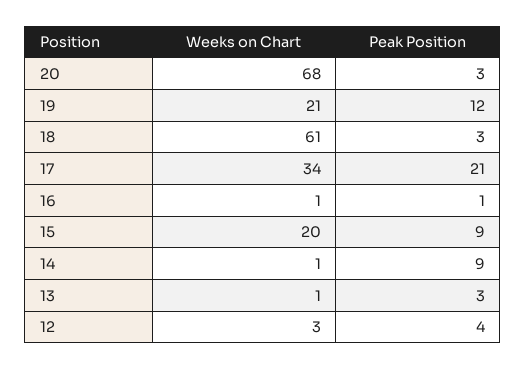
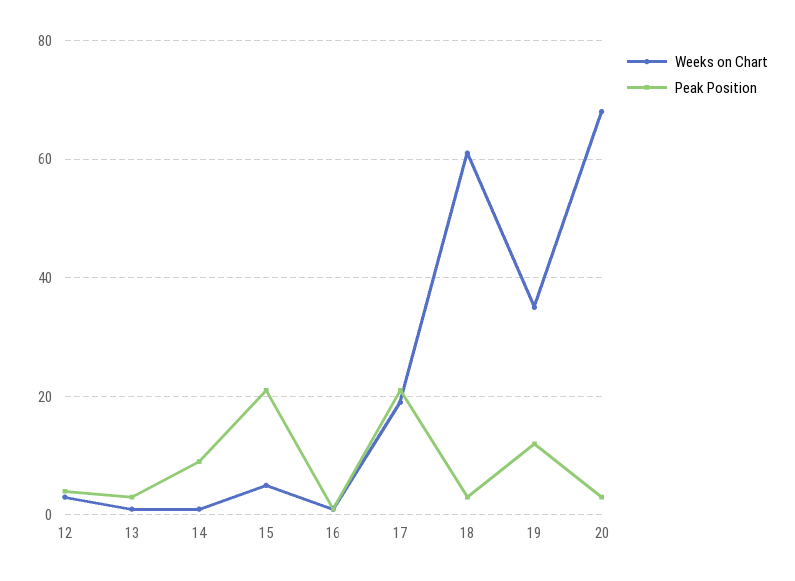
  {
    "Weeks on Chart": {
      "20": 68,
-     "19": 21,
+     "19": 35,
      "18": 61,
-     "17": 34,
+     "17": 20,
      "16": 1,
-     "15": 20,
+     "15": 5,
      "14": 1,
      "13": 1,
      "12": 3
    },
    "Peak Position": {
      "20": 3,
      "19": 12,
      "18": 3,
      "17": 21,
      "16": 1,
-     "15": 9,
+     "15": 20,
      "14": 9,
      "13": 3,
      "12": 4
    }
  }

